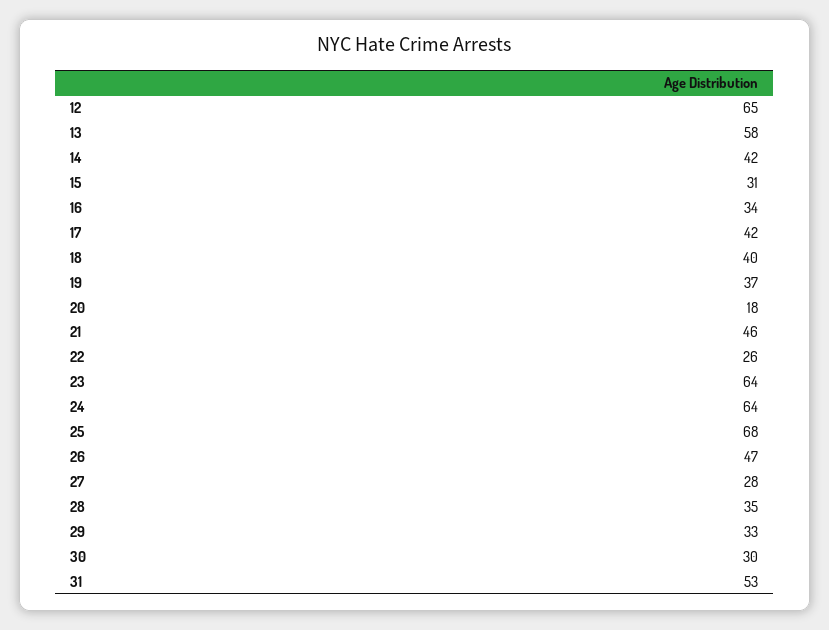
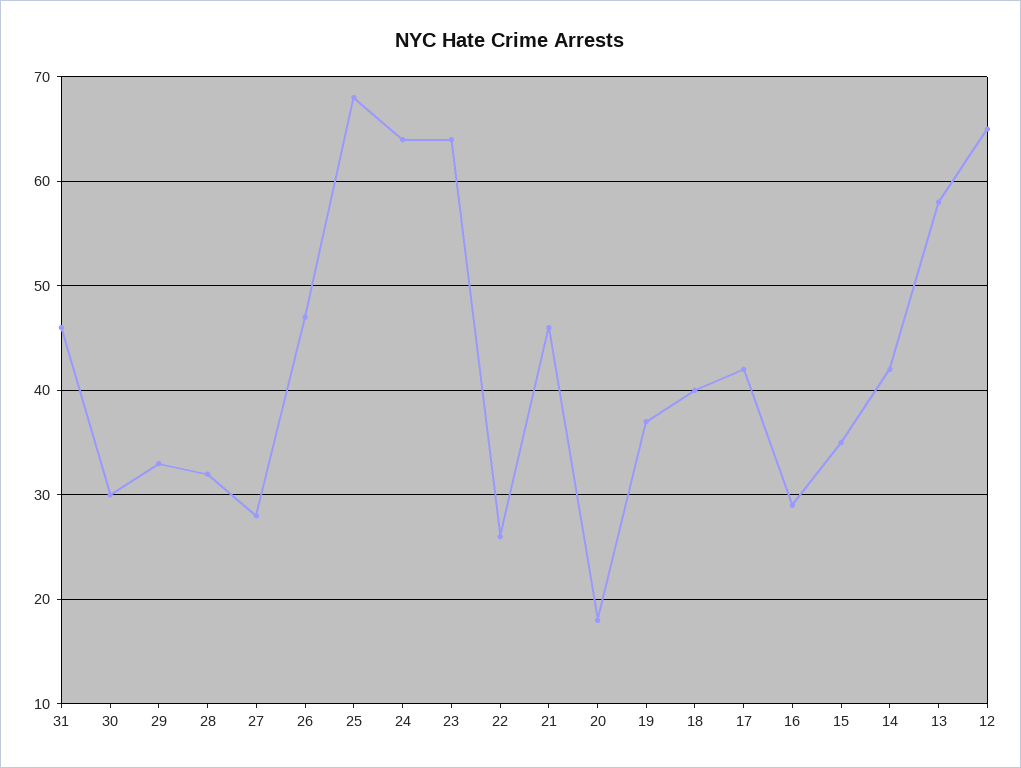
  {
    "12": 65,
    "13": 58,
    "14": 42,
-   "15": 31,
+   "15": 35,
-   "16": 34,
+   "16": 29,
    "17": 42,
    "18": 40,
    "19": 37,
    "20": 18,
    "21": 46,
    "22": 26,
    "23": 64,
    "24": 64,
    "25": 68,
    "26": 47,
    "27": 28,
-   "28": 35,
+   "28": 32,
    "29": 33,
    "30": 30,
-   "31": 53
+   "31": 46
  }

